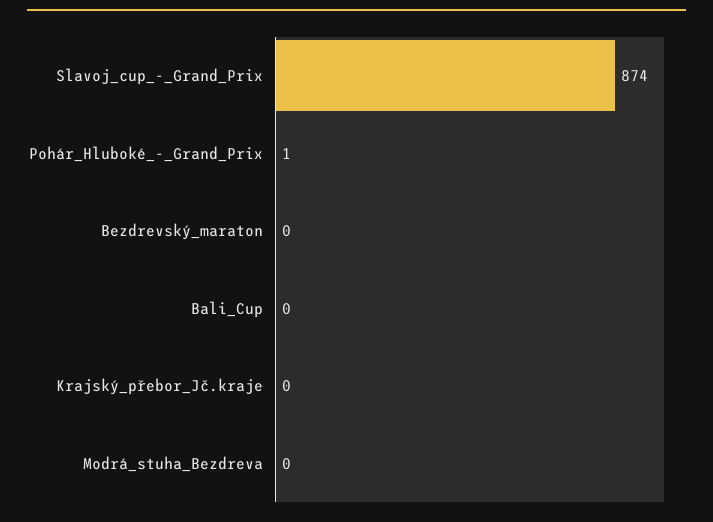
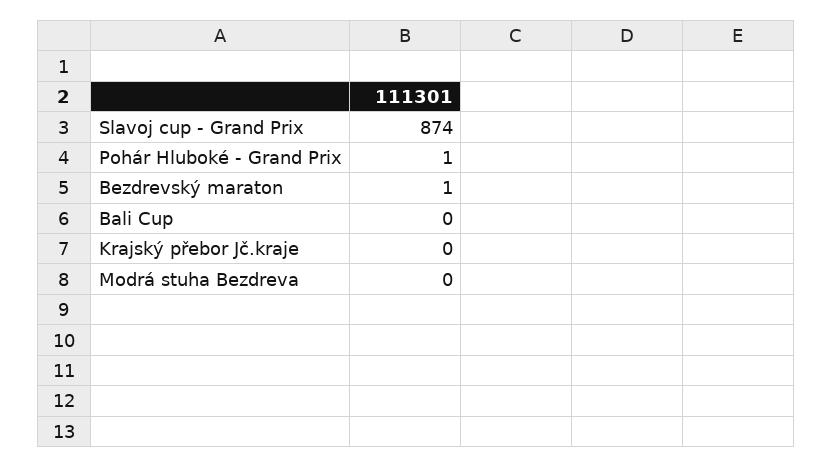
  {
    "Slavoj_cup_-_Grand_Prix": 874,
    "Pohár_Hluboké_-_Grand_Prix": 1,
-   "Bezdrevský_maraton": 0,
+   "Bezdrevský_maraton": 1,
    "Bali_Cup": 0,
    "Krajský_přebor_Jč.kraje": 0,
    "Modrá_stuha_Bezdreva": 0
  }

